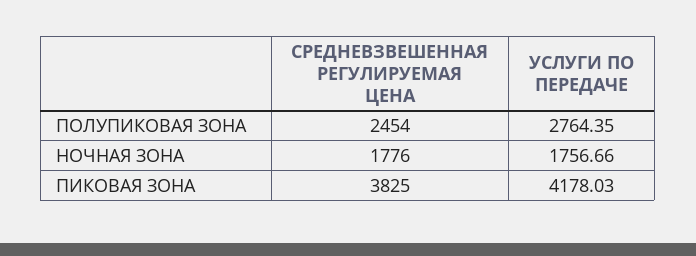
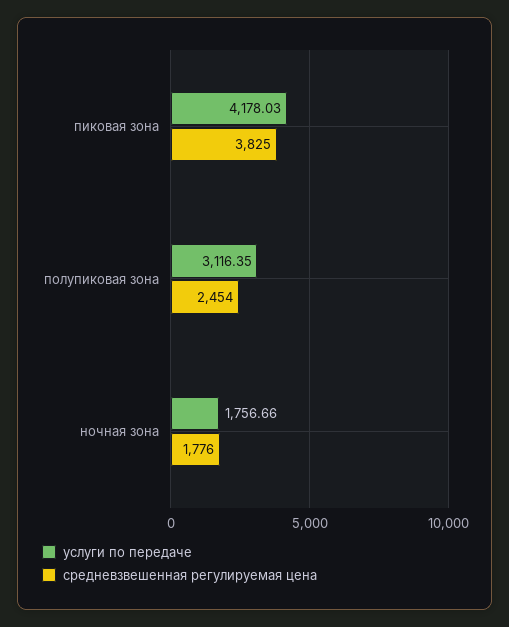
  {
    "СРЕДНЕВЗВЕШЕННАЯ РЕГУЛИРУЕМАЯ ЦЕНА": {
      "ПОЛУПИКОВАЯ ЗОНА": 2454,
      "НОЧНАЯ ЗОНА": 1776,
      "ПИКОВАЯ ЗОНА": 3825
    },
    "УСЛУГИ ПО ПЕРЕДАЧЕ": {
-     "ПОЛУПИКОВАЯ ЗОНА": 2764.35,
+     "ПОЛУПИКОВАЯ ЗОНА": 3116.35,
      "НОЧНАЯ ЗОНА": 1756.66,
      "ПИКОВАЯ ЗОНА": 4178.03
    }
  }

